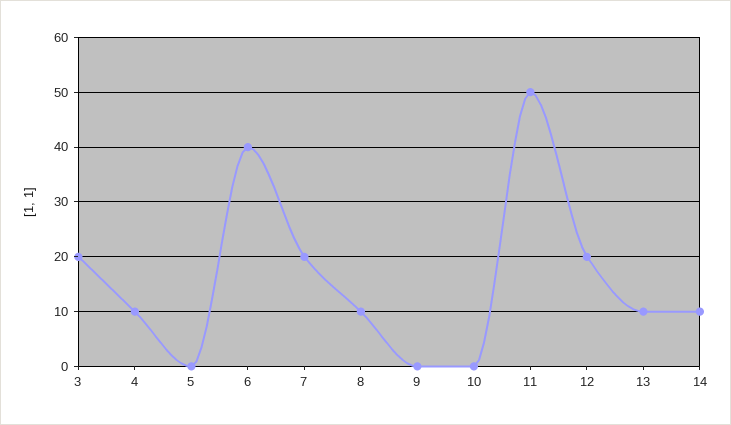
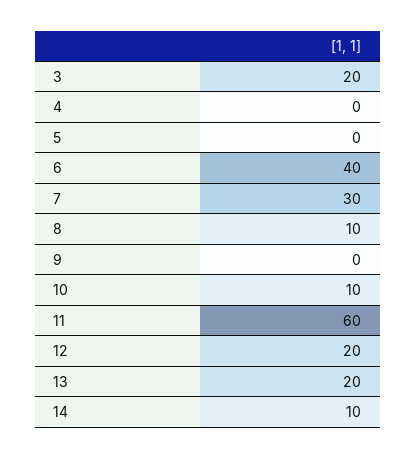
  {
    "3": 20,
-   "4": 10,
+   "4": 0,
    "5": 0,
    "6": 40,
-   "7": 20,
+   "7": 30,
    "8": 10,
    "9": 0,
-   "10": 0,
+   "10": 10,
-   "11": 50,
+   "11": 60,
    "12": 20,
-   "13": 10,
+   "13": 20,
    "14": 10
  }

